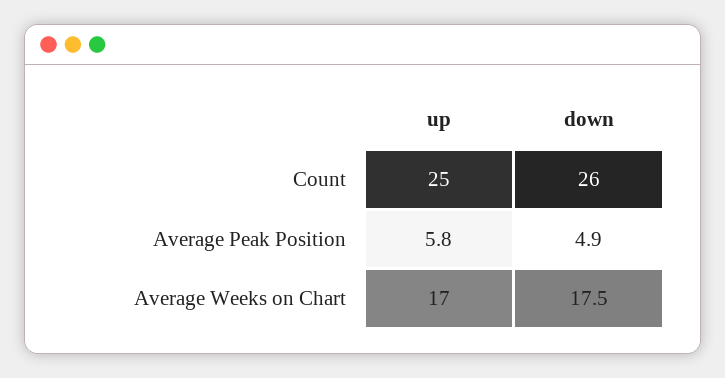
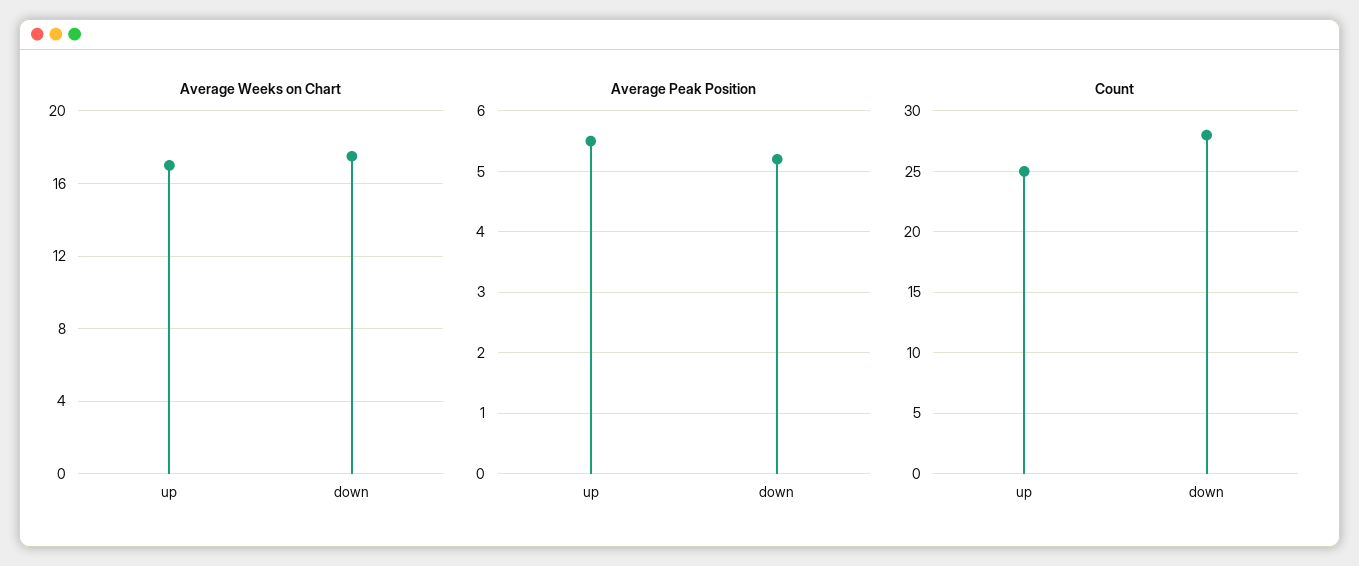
  {
    "Count": {
      "up": 25,
-     "down": 26
+     "down": 28
    },
    "Average Peak Position": {
-     "up": 5.8,
+     "up": 5.5,
-     "down": 4.9
+     "down": 5.2
    },
    "Average Weeks on Chart": {
      "up": 17,
      "down": 17.5
    }
  }

